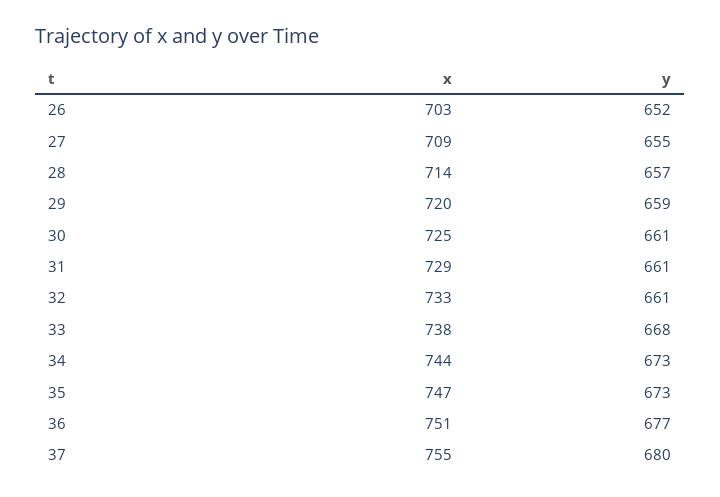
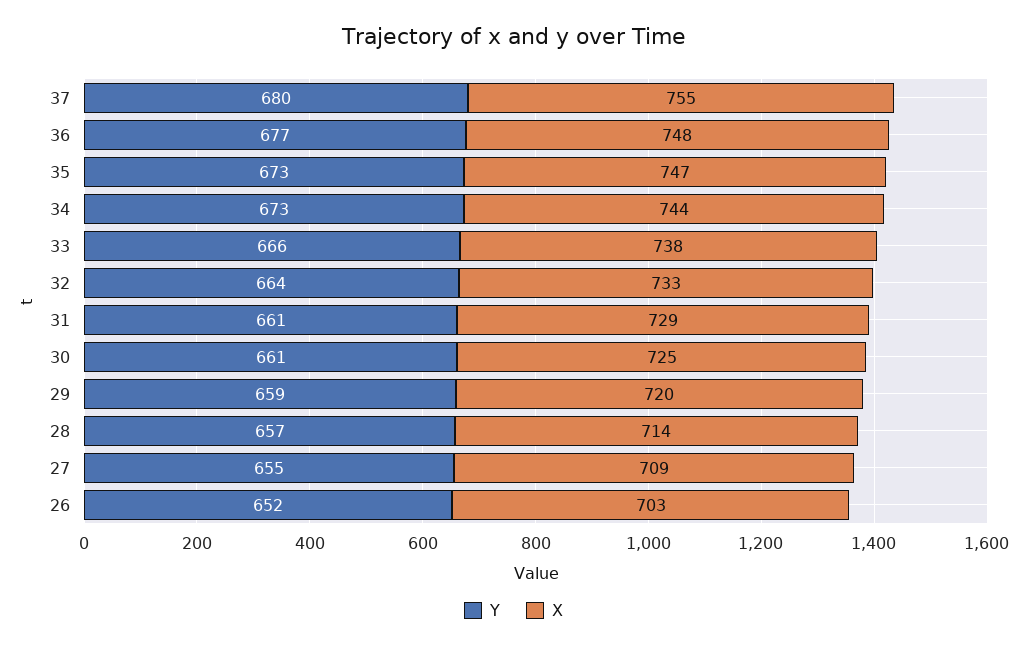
  {
    "x": {
      "26": 703,
      "27": 709,
      "28": 714,
      "29": 720,
      "30": 725,
      "31": 729,
      "32": 733,
      "33": 738,
      "34": 744,
      "35": 747,
-     "36": 751,
+     "36": 748,
      "37": 755
    },
    "y": {
      "26": 652,
      "27": 655,
      "28": 657,
      "29": 659,
      "30": 661,
      "31": 661,
-     "32": 661,
+     "32": 664,
-     "33": 668,
+     "33": 666,
      "34": 673,
      "35": 673,
      "36": 677,
      "37": 680
    }
  }

